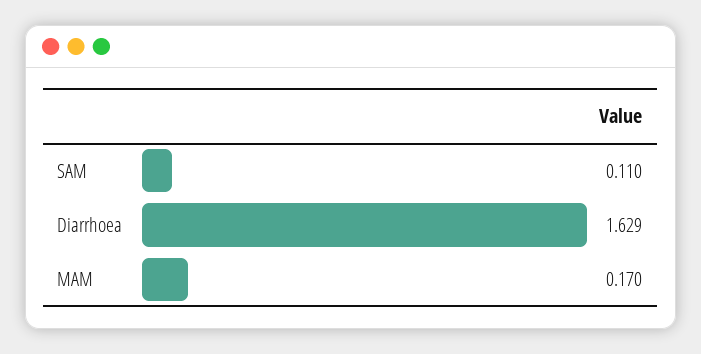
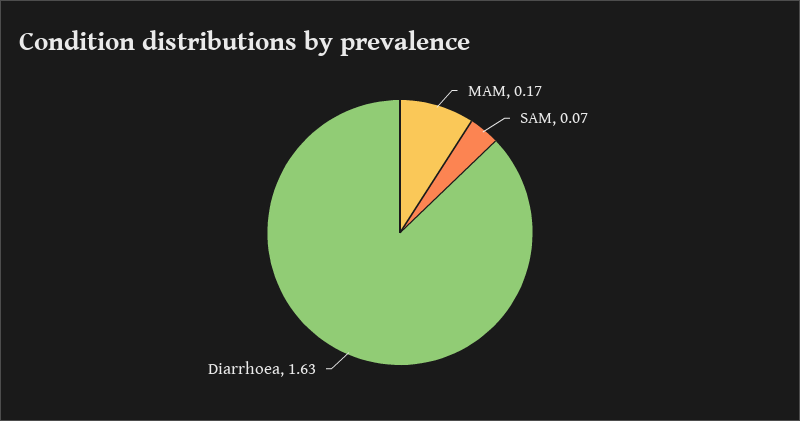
  {
-   "SAM": 0.11,
+   "SAM": 0.07,
    "Diarrhoea": 1.629,
    "MAM": 0.17
  }

